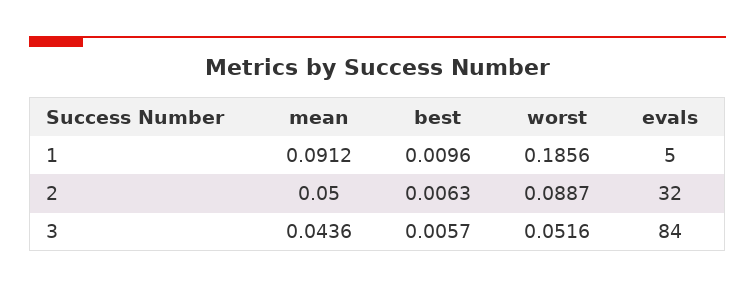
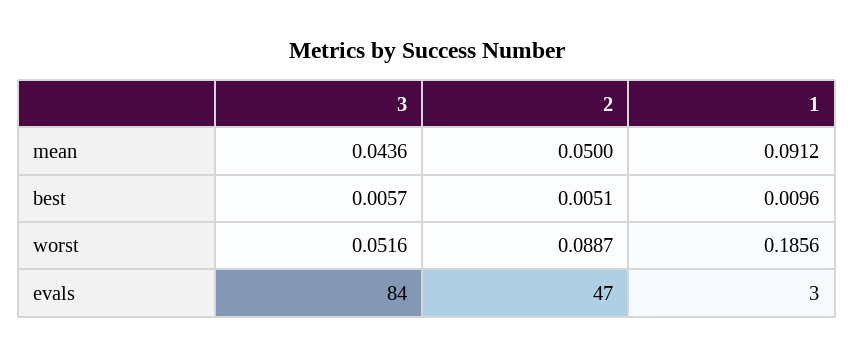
  {
    "mean": {
      "1": 0.0912,
      "2": 0.05,
      "3": 0.0436
    },
    "best": {
      "1": 0.0096,
-     "2": 0.0063,
+     "2": 0.0051,
      "3": 0.0057
    },
    "worst": {
      "1": 0.1856,
      "2": 0.0887,
      "3": 0.0516
    },
    "evals": {
-     "1": 5,
+     "1": 3,
-     "2": 32,
+     "2": 47,
      "3": 84
    }
  }

